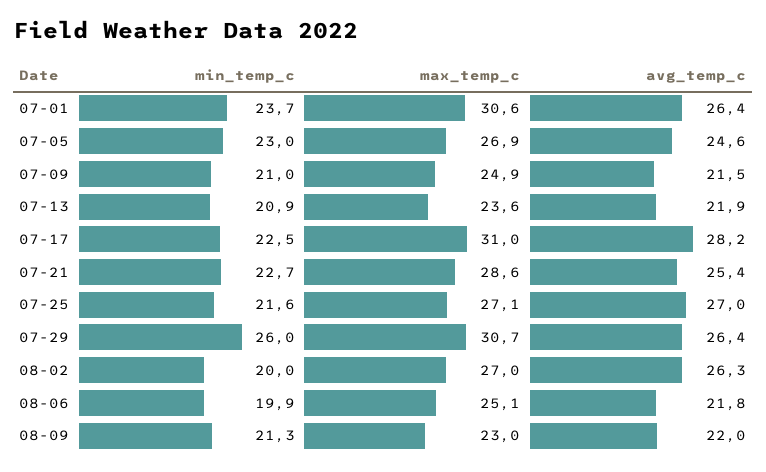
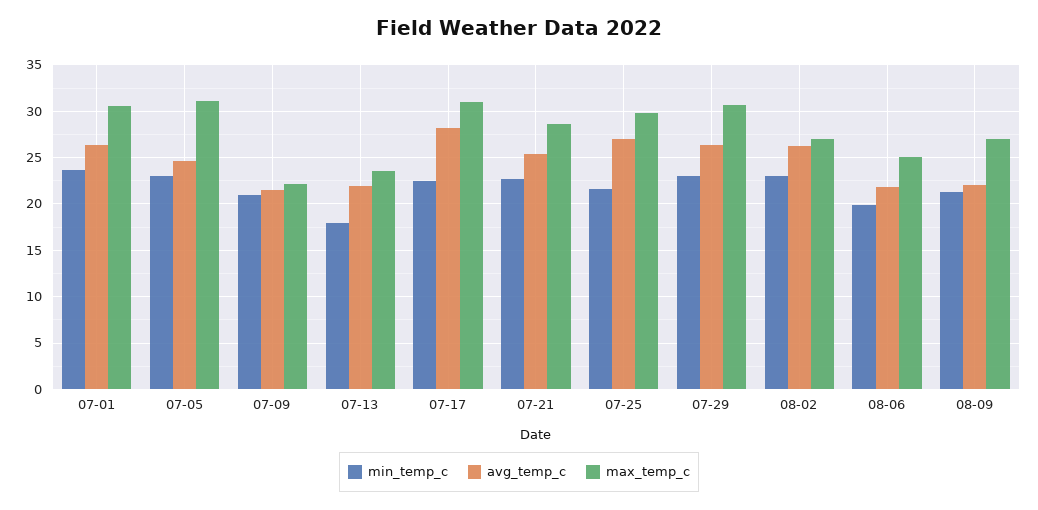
  {
    "min_temp_c": {
      "07-01": 23.7,
      "07-05": 23,
      "07-09": 21,
-     "07-13": 20.9,
+     "07-13": 18,
      "07-17": 22.5,
      "07-21": 22.7,
      "07-25": 21.6,
-     "07-29": 26,
+     "07-29": 23,
-     "08-02": 20,
+     "08-02": 23,
      "08-06": 19.9,
      "08-09": 21.3
    },
    "max_temp_c": {
      "07-01": 30.6,
-     "07-05": 26.9,
+     "07-05": 31,
-     "07-09": 24.9,
+     "07-09": 22,
      "07-13": 23.6,
      "07-17": 31,
      "07-21": 28.6,
-     "07-25": 27.1,
+     "07-25": 30,
      "07-29": 30.7,
      "08-02": 27,
      "08-06": 25.1,
-     "08-09": 23
+     "08-09": 27
    },
    "avg_temp_c": {
      "07-01": 26.4,
      "07-05": 24.6,
      "07-09": 21.5,
      "07-13": 21.9,
      "07-17": 28.2,
      "07-21": 25.4,
      "07-25": 27,
      "07-29": 26.4,
      "08-02": 26.3,
      "08-06": 21.8,
      "08-09": 22
    }
  }

